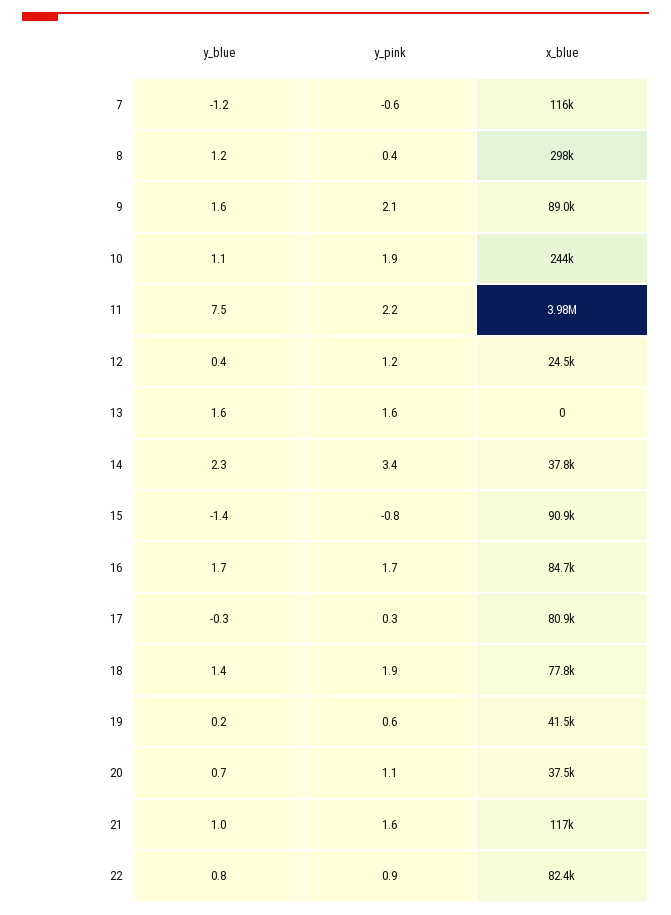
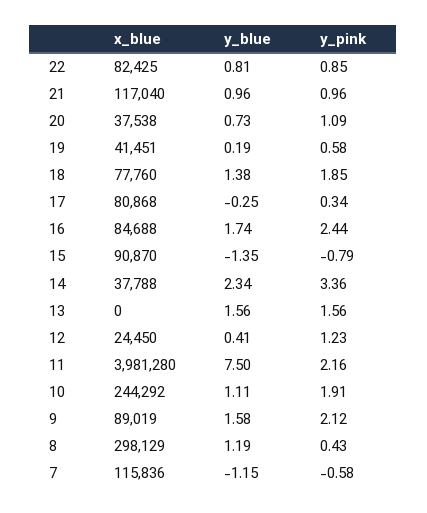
  {
    "y_blue": {
      "7": -1.15,
      "8": 1.19,
      "9": 1.58,
      "10": 1.11,
      "11": 7.5,
      "12": 0.41,
      "13": 1.56,
      "14": 2.34,
      "15": -1.35,
      "16": 1.74,
      "17": -0.25,
      "18": 1.38,
      "19": 0.19,
      "20": 0.73,
      "21": 0.96,
      "22": 0.81
    },
    "y_pink": {
      "7": -0.58,
      "8": 0.43,
      "9": 2.12,
      "10": 1.91,
      "11": 2.16,
      "12": 1.23,
      "13": 1.56,
      "14": 3.36,
      "15": -0.79,
-     "16": 1.7,
+     "16": 2.44,
      "17": 0.34,
      "18": 1.85,
      "19": 0.58,
      "20": 1.09,
-     "21": 1.6,
+     "21": 0.96,
      "22": 0.85
    },
    "x_blue": {
      "7": 115836,
      "8": 298129,
      "9": 89019,
      "10": 244292,
      "11": 3981280,
      "12": 24450,
      "13": 0,
      "14": 37788,
      "15": 90870,
      "16": 84688,
      "17": 80868,
      "18": 77760,
      "19": 41451,
      "20": 37538,
      "21": 117040,
      "22": 82425
    }
  }

